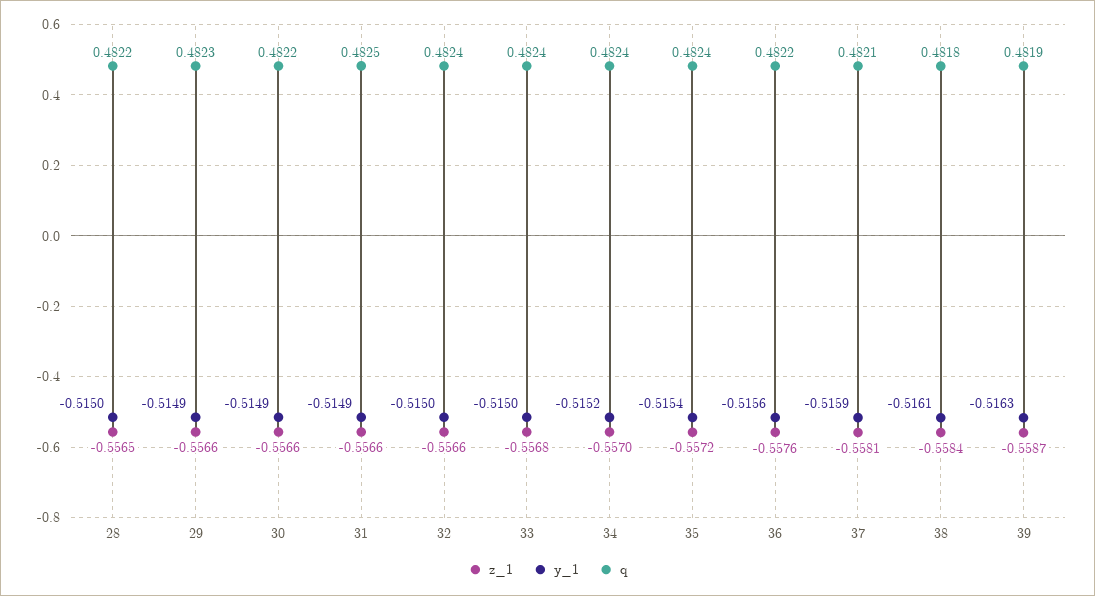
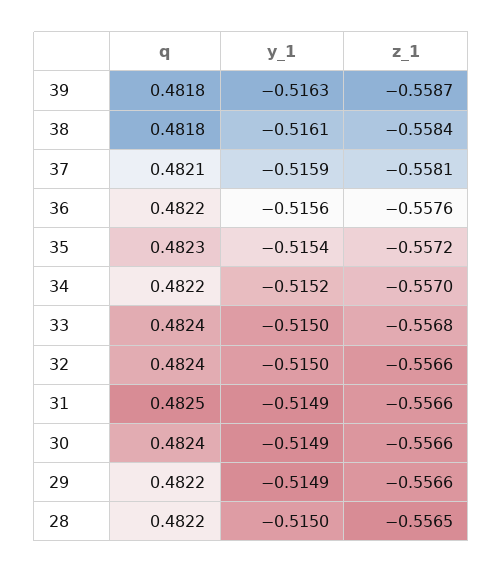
  {
    "z_1": {
      "28": -0.5565,
      "29": -0.5566,
      "30": -0.5566,
      "31": -0.5566,
      "32": -0.5566,
      "33": -0.5568,
      "34": -0.557,
      "35": -0.5572,
      "36": -0.5576,
      "37": -0.5581,
      "38": -0.5584,
      "39": -0.5587
    },
    "y_1": {
      "28": -0.515,
      "29": -0.5149,
      "30": -0.5149,
      "31": -0.5149,
      "32": -0.515,
      "33": -0.515,
      "34": -0.5152,
      "35": -0.5154,
      "36": -0.5156,
      "37": -0.5159,
      "38": -0.5161,
      "39": -0.5163
    },
    "q": {
      "28": 0.4822,
-     "29": 0.4823,
+     "29": 0.4822,
-     "30": 0.4822,
+     "30": 0.4824,
      "31": 0.4825,
      "32": 0.4824,
      "33": 0.4824,
-     "34": 0.4824,
+     "34": 0.4822,
-     "35": 0.4824,
+     "35": 0.4823,
      "36": 0.4822,
      "37": 0.4821,
      "38": 0.4818,
-     "39": 0.4819
+     "39": 0.4818
    }
  }

